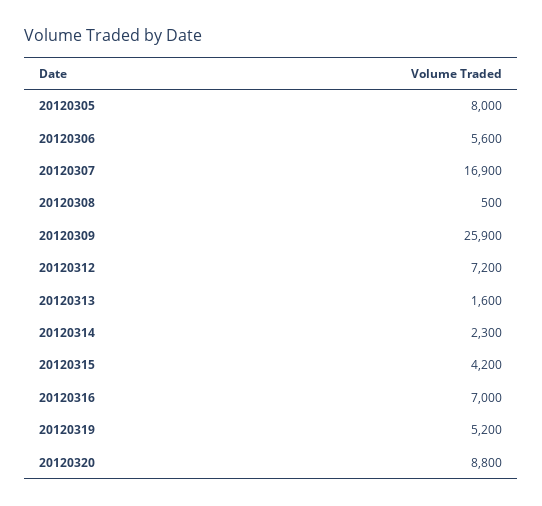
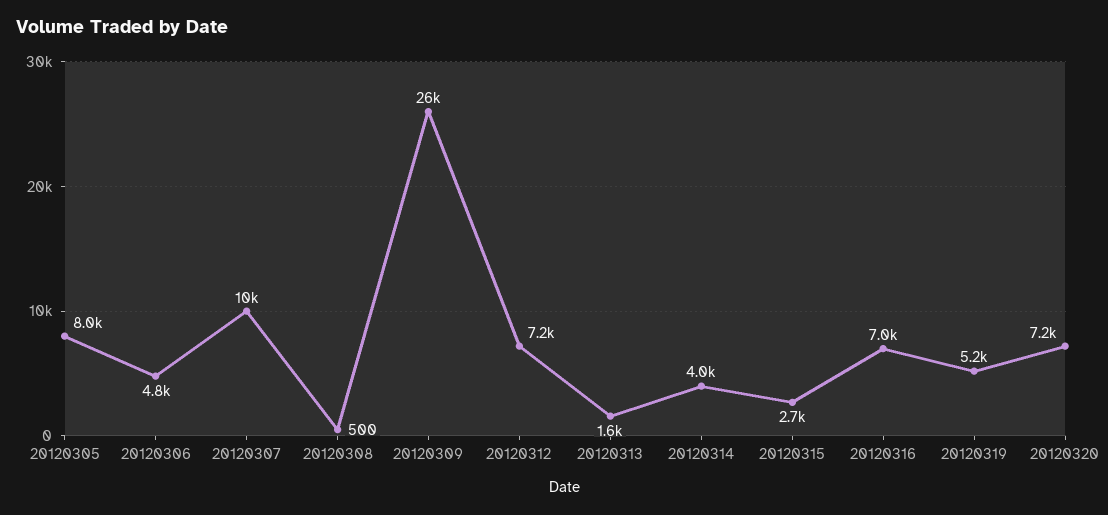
  {
    "20120305": 8000,
-   "20120306": 5600,
+   "20120306": 4800,
-   "20120307": 16900,
+   "20120307": 10000,
    "20120308": 500,
    "20120309": 25900,
    "20120312": 7200,
    "20120313": 1600,
-   "20120314": 2300,
+   "20120314": 4000,
-   "20120315": 4200,
+   "20120315": 2700,
    "20120316": 7000,
    "20120319": 5200,
-   "20120320": 8800
+   "20120320": 7200
  }

